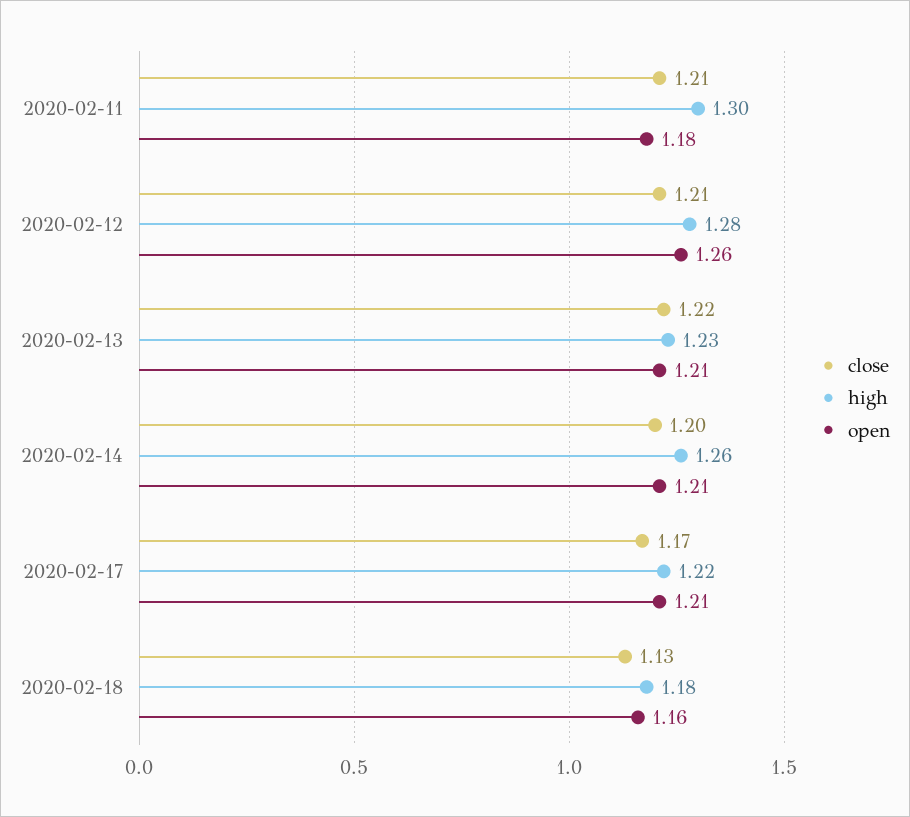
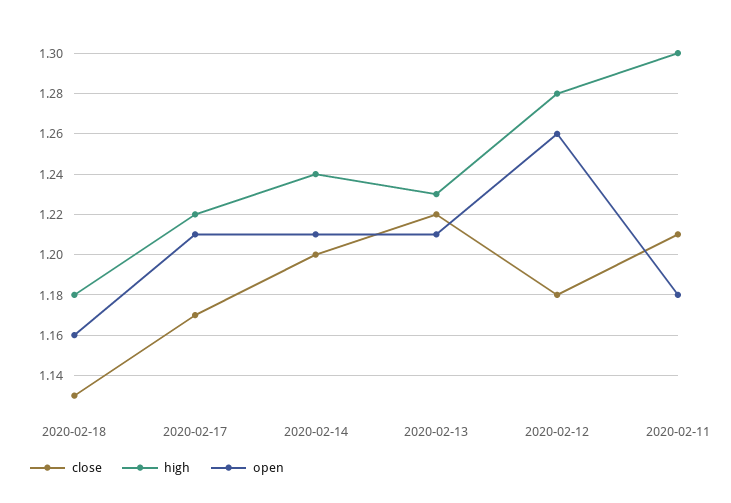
  {
    "close": {
      "2020-02-11": 1.21,
-     "2020-02-12": 1.21,
+     "2020-02-12": 1.18,
      "2020-02-13": 1.22,
      "2020-02-14": 1.2,
      "2020-02-17": 1.17,
      "2020-02-18": 1.13
    },
    "high": {
      "2020-02-11": 1.3,
      "2020-02-12": 1.28,
      "2020-02-13": 1.23,
-     "2020-02-14": 1.26,
+     "2020-02-14": 1.24,
      "2020-02-17": 1.22,
      "2020-02-18": 1.18
    },
    "open": {
      "2020-02-11": 1.18,
      "2020-02-12": 1.26,
      "2020-02-13": 1.21,
      "2020-02-14": 1.21,
      "2020-02-17": 1.21,
      "2020-02-18": 1.16
    }
  }

